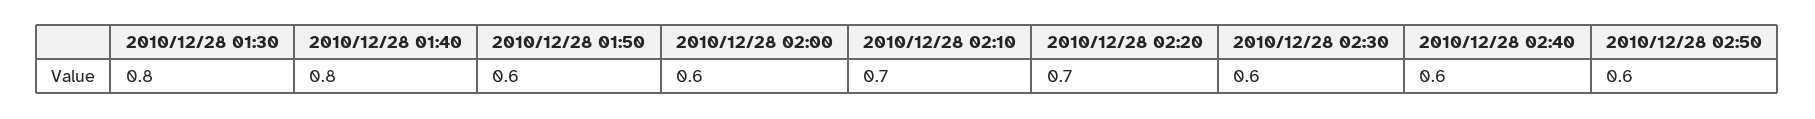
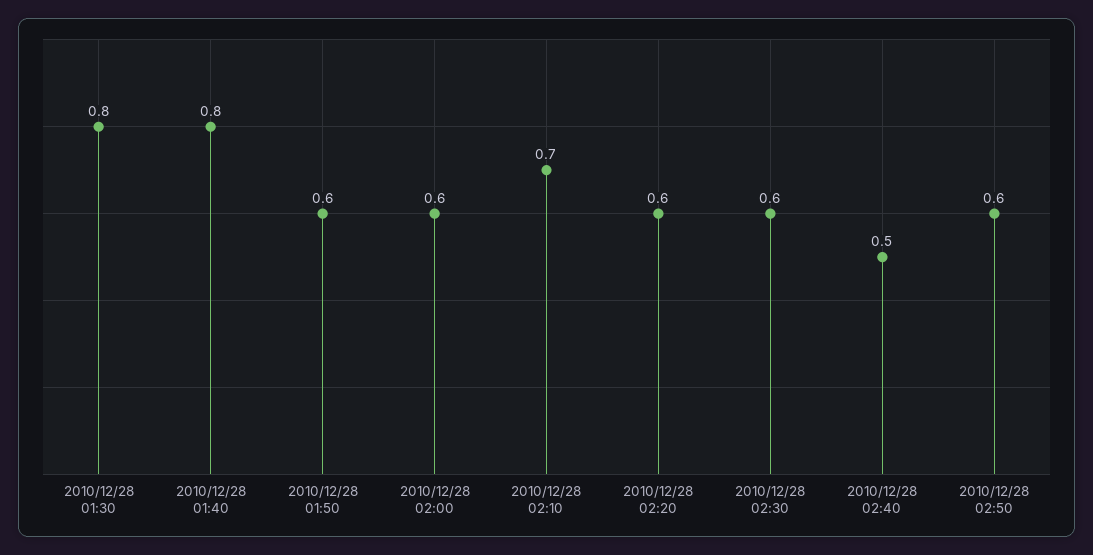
  {
    "2010/12/28 01:30": 0.8,
    "2010/12/28 01:40": 0.8,
    "2010/12/28 01:50": 0.6,
    "2010/12/28 02:00": 0.6,
    "2010/12/28 02:10": 0.7,
-   "2010/12/28 02:20": 0.7,
+   "2010/12/28 02:20": 0.6,
    "2010/12/28 02:30": 0.6,
-   "2010/12/28 02:40": 0.6,
+   "2010/12/28 02:40": 0.5,
    "2010/12/28 02:50": 0.6
  }

